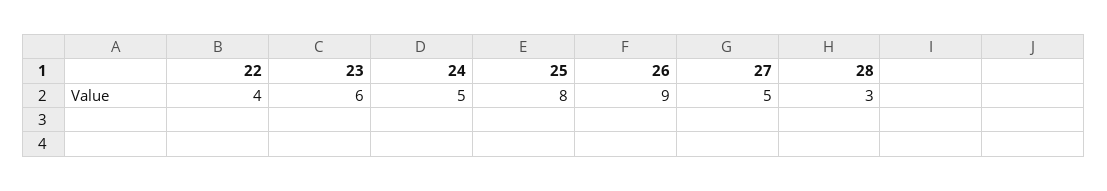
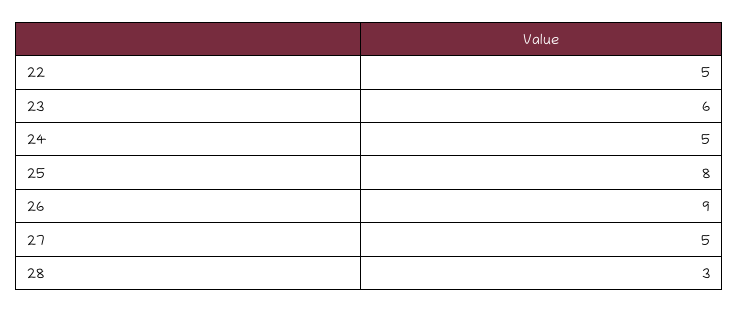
  {
-   "22": 4,
+   "22": 5,
    "23": 6,
    "24": 5,
    "25": 8,
    "26": 9,
    "27": 5,
    "28": 3
  }

